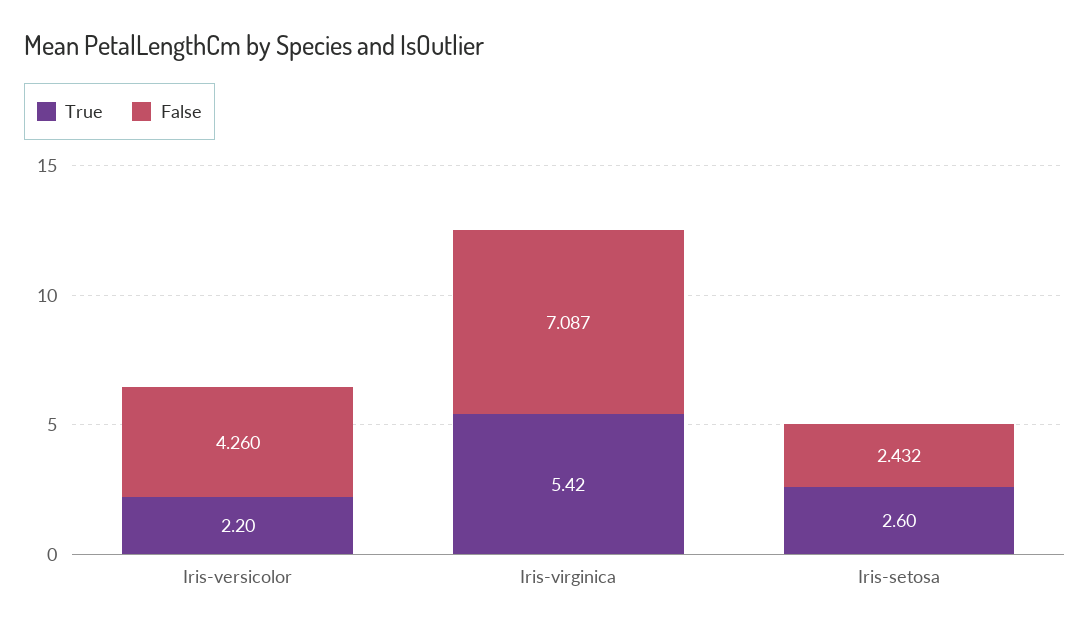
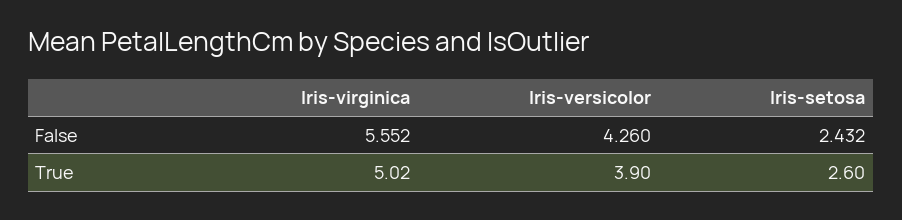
  {
    "True": {
-     "Iris-versicolor": 2.2,
+     "Iris-versicolor": 3.9,
-     "Iris-virginica": 5.42,
+     "Iris-virginica": 5.02,
      "Iris-setosa": 2.6
    },
    "False": {
      "Iris-versicolor": 4.26,
-     "Iris-virginica": 7.087,
+     "Iris-virginica": 5.552,
      "Iris-setosa": 2.432
    }
  }

